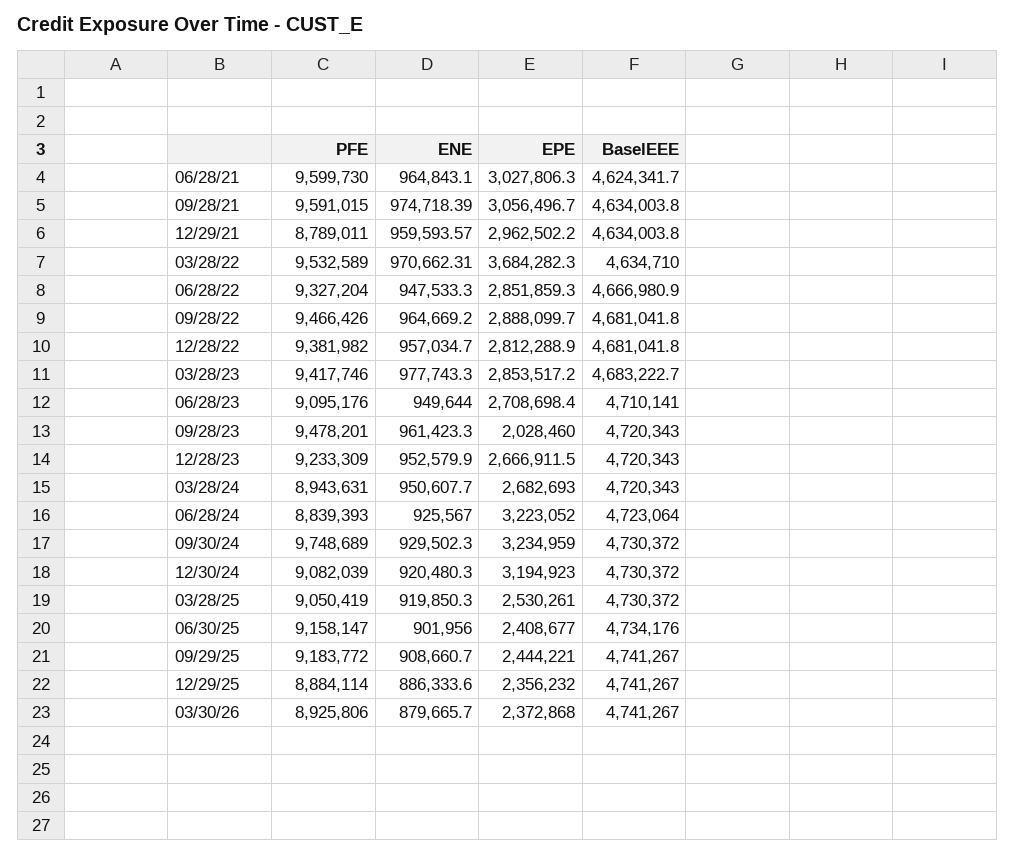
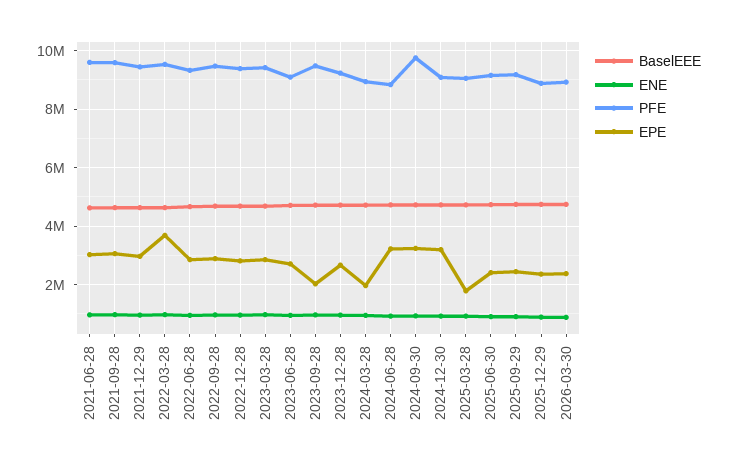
  {
    "PFE": {
      "06/28/21": 9599730,
      "09/28/21": 9591015,
-     "12/29/21": 8789011,
+     "12/29/21": 9500000,
      "03/28/22": 9532589,
      "06/28/22": 9327204,
      "09/28/22": 9466426,
      "12/28/22": 9381982,
      "03/28/23": 9417746,
      "06/28/23": 9095176,
      "09/28/23": 9478201,
      "12/28/23": 9233309,
      "03/28/24": 8943631,
      "06/28/24": 8839393,
      "09/30/24": 9748689,
      "12/30/24": 9082039,
      "03/28/25": 9050419,
      "06/30/25": 9158147,
      "09/29/25": 9183772,
      "12/29/25": 8884114,
      "03/30/26": 8925806
    },
    "ENE": {
      "06/28/21": 964843.1,
      "09/28/21": 974718.39,
      "12/29/21": 959593.57,
      "03/28/22": 970662.31,
      "06/28/22": 947533.3,
      "09/28/22": 964669.2,
      "12/28/22": 957034.7,
      "03/28/23": 977743.3,
      "06/28/23": 949644,
      "09/28/23": 961423.3,
      "12/28/23": 952579.9,
      "03/28/24": 950607.7,
      "06/28/24": 925567,
      "09/30/24": 929502.3,
      "12/30/24": 920480.3,
      "03/28/25": 919850.3,
      "06/30/25": 901956,
      "09/29/25": 908660.7,
      "12/29/25": 886333.6,
      "03/30/26": 879665.7
    },
    "EPE": {
      "06/28/21": 3027806.3,
      "09/28/21": 3056496.7,
      "12/29/21": 2962502.2,
      "03/28/22": 3684282.3,
      "06/28/22": 2851859.3,
      "09/28/22": 2888099.7,
      "12/28/22": 2812288.9,
      "03/28/23": 2853517.2,
      "06/28/23": 2708698.4,
      "09/28/23": 2028460,
      "12/28/23": 2666911.5,
-     "03/28/24": 2682693,
+     "03/28/24": 2000000,
      "06/28/24": 3223052,
      "09/30/24": 3234959,
      "12/30/24": 3194923,
-     "03/28/25": 2530261,
+     "03/28/25": 1750000,
      "06/30/25": 2408677,
      "09/29/25": 2444221,
      "12/29/25": 2356232,
      "03/30/26": 2372868
    },
    "BaselEEE": {
      "06/28/21": 4624341.7,
      "09/28/21": 4634003.8,
      "12/29/21": 4634003.8,
      "03/28/22": 4634710,
      "06/28/22": 4666980.9,
      "09/28/22": 4681041.8,
      "12/28/22": 4681041.8,
      "03/28/23": 4683222.7,
      "06/28/23": 4710141,
      "09/28/23": 4720343,
      "12/28/23": 4720343,
      "03/28/24": 4720343,
      "06/28/24": 4723064,
      "09/30/24": 4730372,
      "12/30/24": 4730372,
      "03/28/25": 4730372,
      "06/30/25": 4734176,
      "09/29/25": 4741267,
      "12/29/25": 4741267,
      "03/30/26": 4741267
    }
  }

